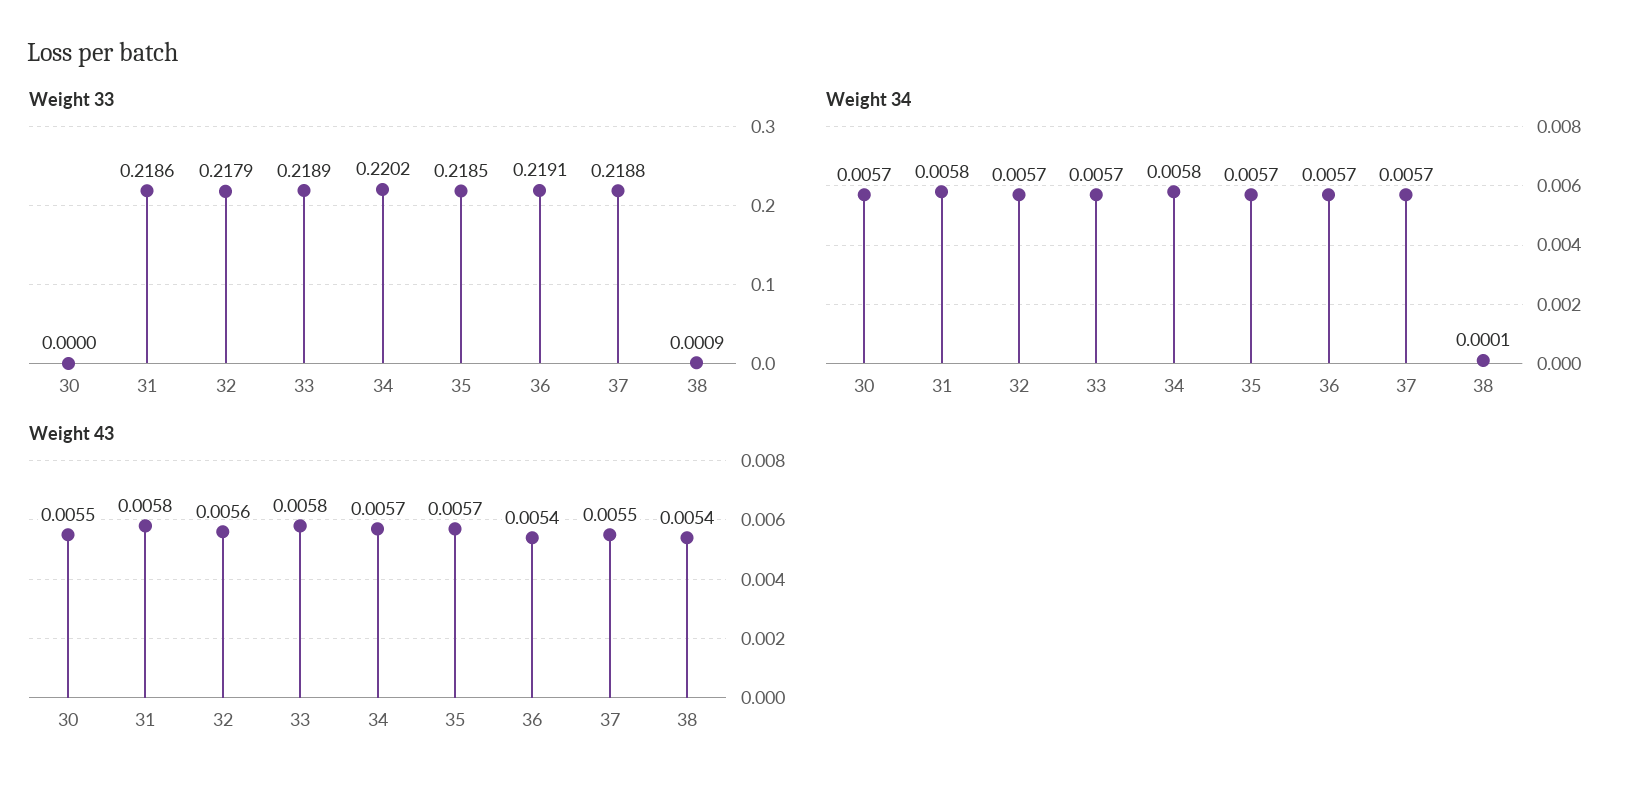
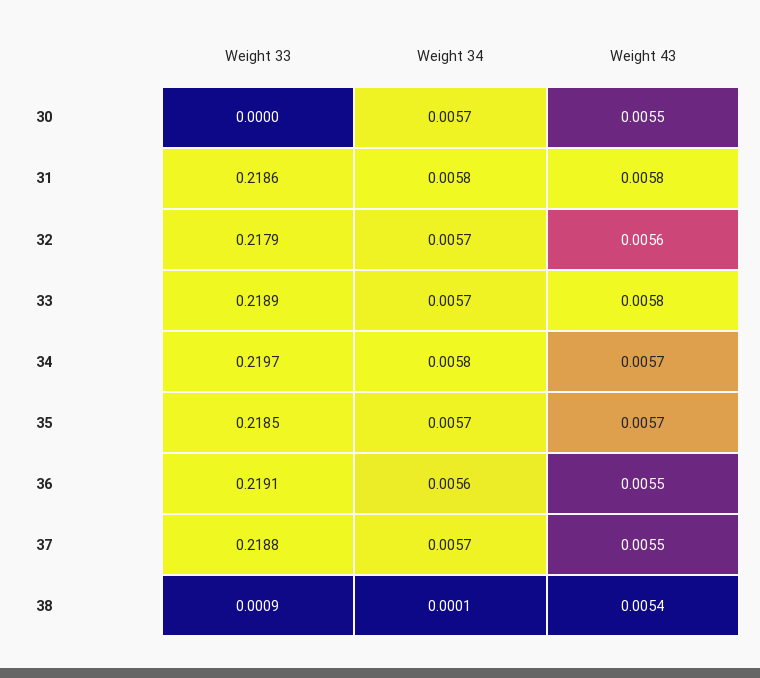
  {
    "Weight 33": {
      "30": 0,
      "31": 0.2186,
      "32": 0.2179,
      "33": 0.2189,
-     "34": 0.2202,
+     "34": 0.2197,
      "35": 0.2185,
      "36": 0.2191,
      "37": 0.2188,
      "38": 0.0009
    },
    "Weight 34": {
      "30": 0.0057,
      "31": 0.0058,
      "32": 0.0057,
      "33": 0.0057,
      "34": 0.0058,
      "35": 0.0057,
-     "36": 0.0057,
+     "36": 0.0056,
      "37": 0.0057,
      "38": 0.0001
    },
    "Weight 43": {
      "30": 0.0055,
      "31": 0.0058,
      "32": 0.0056,
      "33": 0.0058,
      "34": 0.0057,
      "35": 0.0057,
-     "36": 0.0054,
+     "36": 0.0055,
      "37": 0.0055,
      "38": 0.0054
    }
  }

